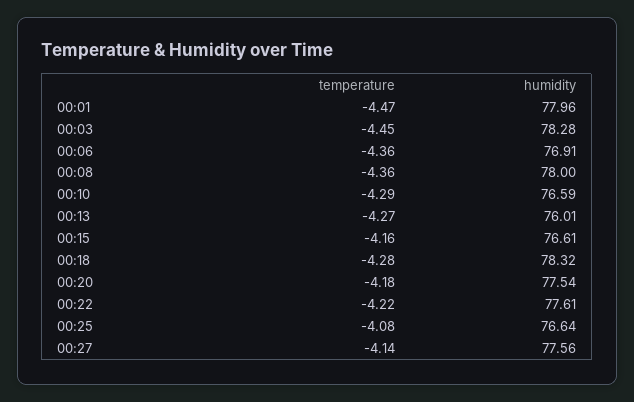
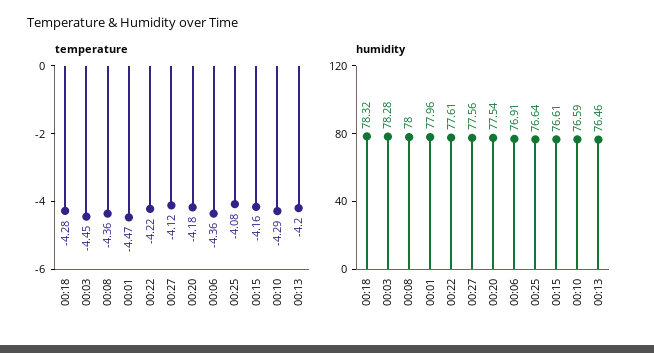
  {
    "temperature": {
      "00:01": -4.47,
      "00:03": -4.45,
      "00:06": -4.36,
      "00:08": -4.36,
      "00:10": -4.29,
-     "00:13": -4.27,
+     "00:13": -4.2,
      "00:15": -4.16,
      "00:18": -4.28,
      "00:20": -4.18,
      "00:22": -4.22,
      "00:25": -4.08,
-     "00:27": -4.14
+     "00:27": -4.12
    },
    "humidity": {
      "00:01": 77.96,
      "00:03": 78.28,
      "00:06": 76.91,
      "00:08": 78,
      "00:10": 76.59,
-     "00:13": 76.01,
+     "00:13": 76.46,
      "00:15": 76.61,
      "00:18": 78.32,
      "00:20": 77.54,
      "00:22": 77.61,
      "00:25": 76.64,
      "00:27": 77.56
    }
  }

